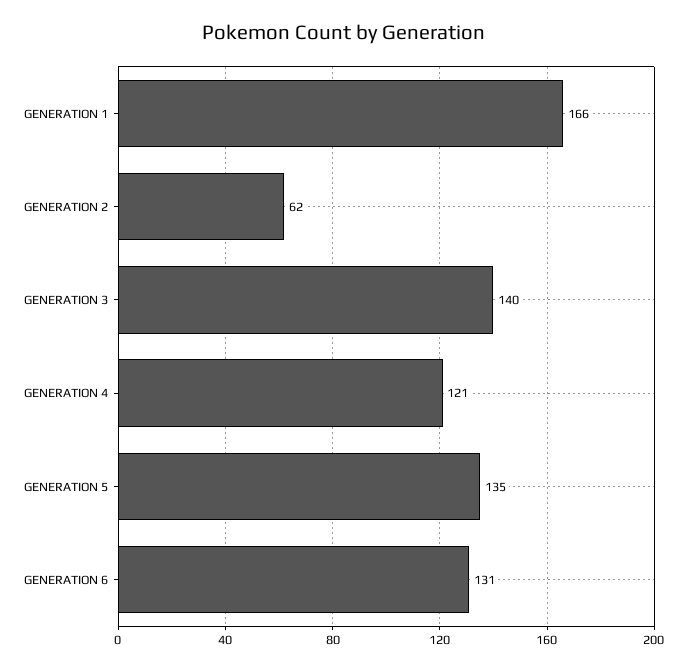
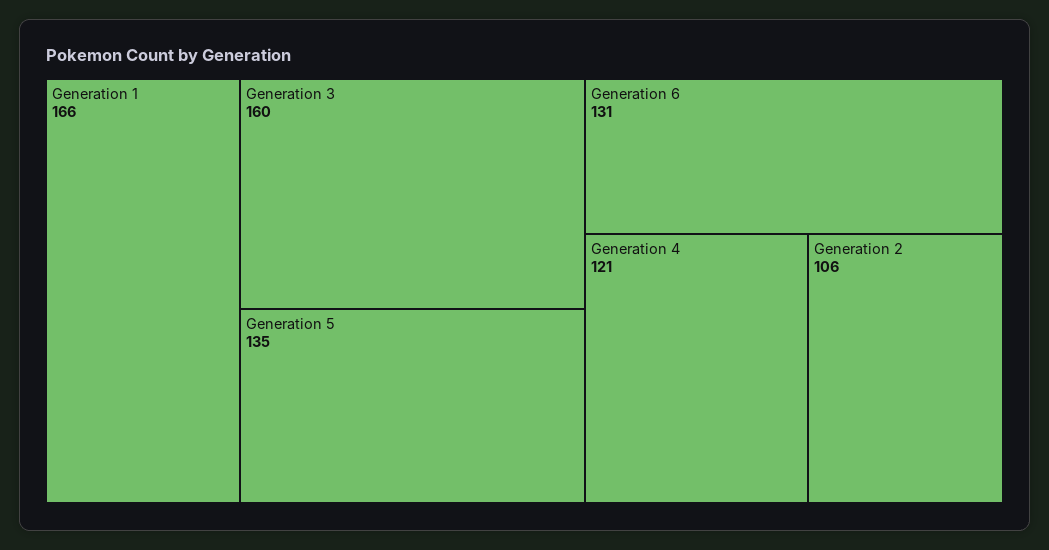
  {
    "GENERATION 1": 166,
-   "GENERATION 2": 62,
+   "GENERATION 2": 106,
-   "GENERATION 3": 140,
+   "GENERATION 3": 160,
    "GENERATION 4": 121,
    "GENERATION 5": 135,
    "GENERATION 6": 131
  }

